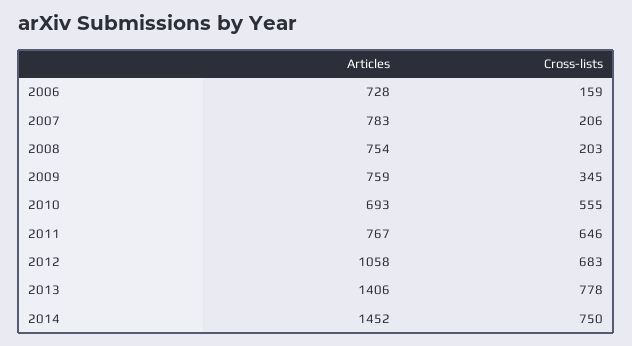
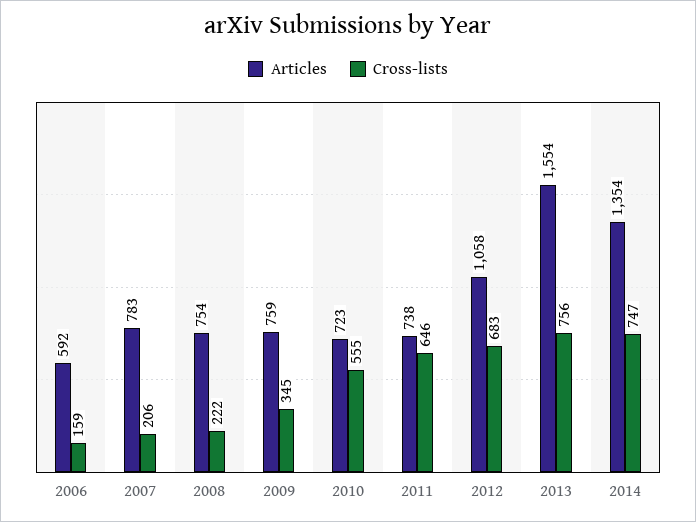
  {
    "Articles": {
-     "2006": 728,
+     "2006": 592,
      "2007": 783,
      "2008": 754,
      "2009": 759,
-     "2010": 693,
+     "2010": 723,
-     "2011": 767,
+     "2011": 738,
      "2012": 1058,
-     "2013": 1406,
+     "2013": 1554,
-     "2014": 1452
+     "2014": 1354
    },
    "Cross-lists": {
      "2006": 159,
      "2007": 206,
-     "2008": 203,
+     "2008": 222,
      "2009": 345,
      "2010": 555,
      "2011": 646,
      "2012": 683,
-     "2013": 778,
+     "2013": 756,
-     "2014": 750
+     "2014": 747
    }
  }

